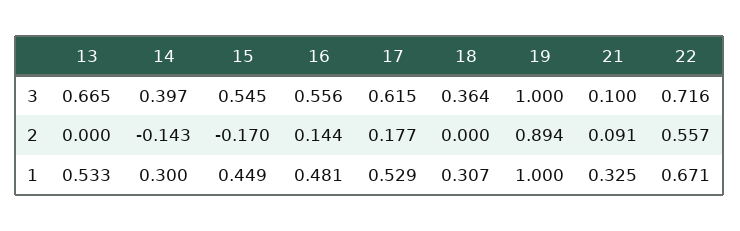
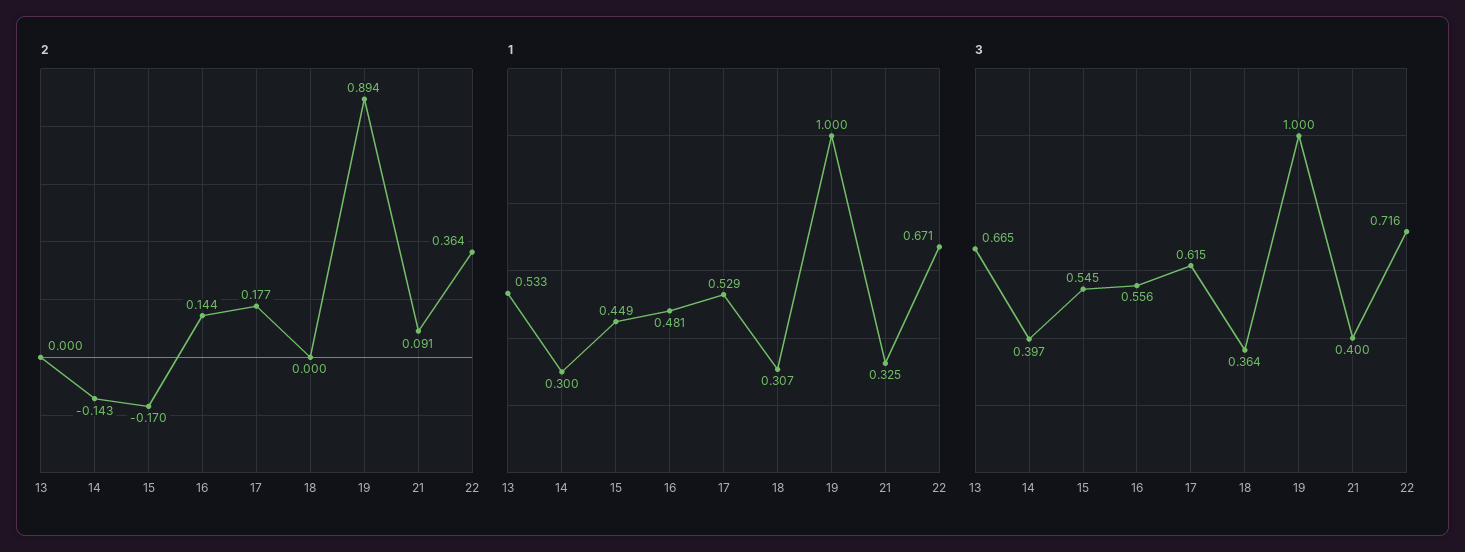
  {
    "3": {
      "13": 0.665,
      "14": 0.397,
      "15": 0.545,
      "16": 0.556,
      "17": 0.615,
      "18": 0.364,
      "19": 1,
-     "21": 0.1,
+     "21": 0.4,
      "22": 0.716
    },
    "2": {
      "13": 0,
      "14": -0.143,
      "15": -0.17,
      "16": 0.144,
      "17": 0.177,
      "18": 0,
      "19": 0.894,
      "21": 0.091,
-     "22": 0.557
+     "22": 0.364
    },
    "1": {
      "13": 0.533,
      "14": 0.3,
      "15": 0.449,
      "16": 0.481,
      "17": 0.529,
      "18": 0.307,
      "19": 1,
      "21": 0.325,
      "22": 0.671
    }
  }

